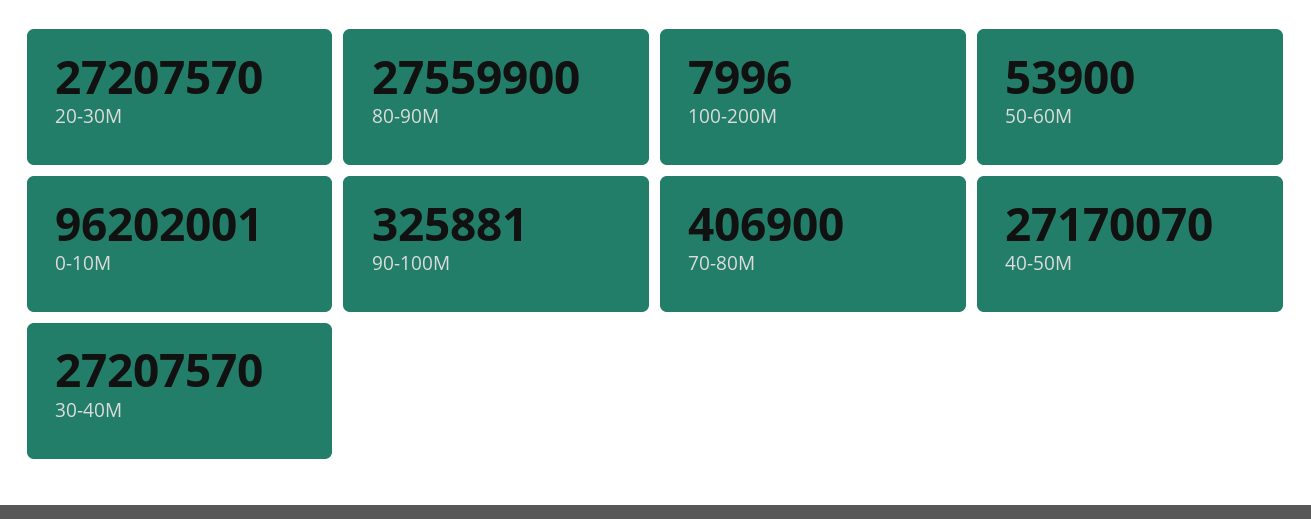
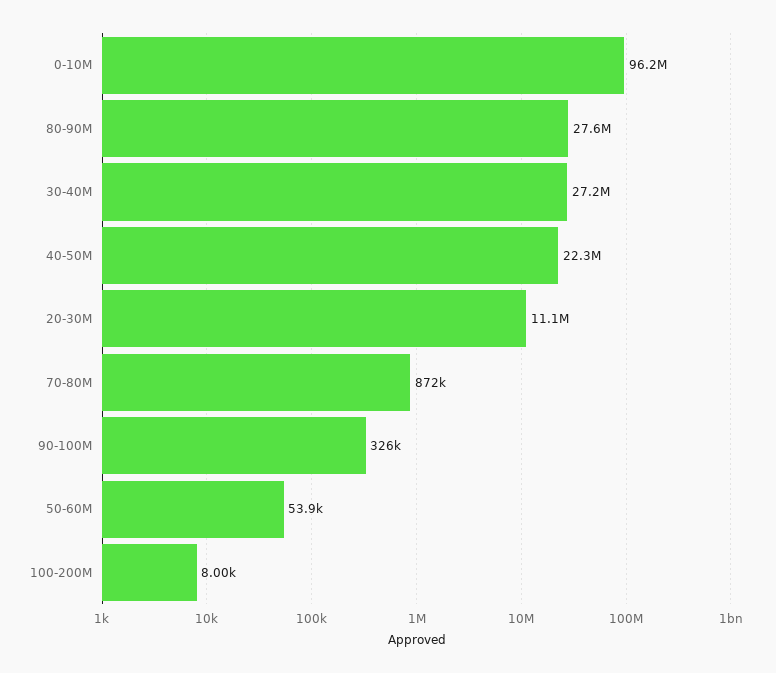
  {
-   "20-30M": 27207570,
+   "20-30M": 11100000,
    "80-90M": 27559900,
    "100-200M": 7996,
    "50-60M": 53900,
    "0-10M": 96202001,
    "90-100M": 325881,
-   "70-80M": 406900,
+   "70-80M": 872000,
-   "40-50M": 27170070,
+   "40-50M": 22300000,
    "30-40M": 27207570
  }

